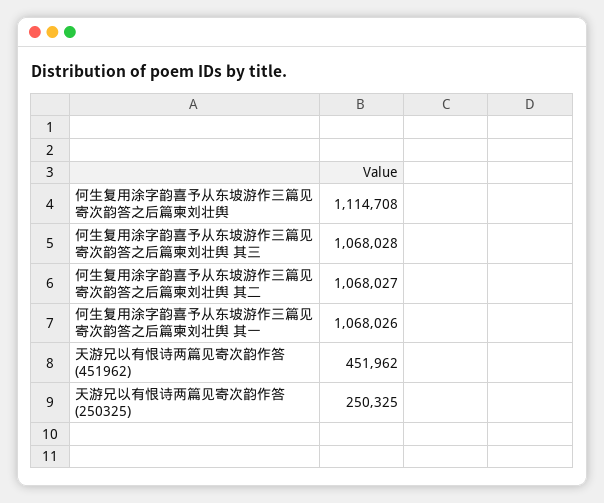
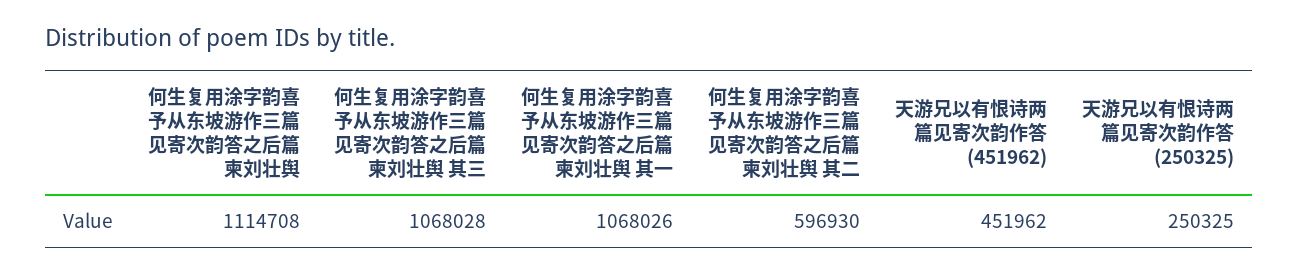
  {
    "何生复用涂字韵喜予从东坡游作三篇见寄次韵答之后篇柬刘壮舆": 1114708,
    "何生复用涂字韵喜予从东坡游作三篇见寄次韵答之后篇柬刘壮舆 其三": 1068028,
-   "何生复用涂字韵喜予从东坡游作三篇见寄次韵答之后篇柬刘壮舆 其二": 1068027,
+   "何生复用涂字韵喜予从东坡游作三篇见寄次韵答之后篇柬刘壮舆 其二": 596930,
    "何生复用涂字韵喜予从东坡游作三篇见寄次韵答之后篇柬刘壮舆 其一": 1068026,
    "天游兄以有恨诗两篇见寄次韵作答 (451962)": 451962,
    "天游兄以有恨诗两篇见寄次韵作答 (250325)": 250325
  }

